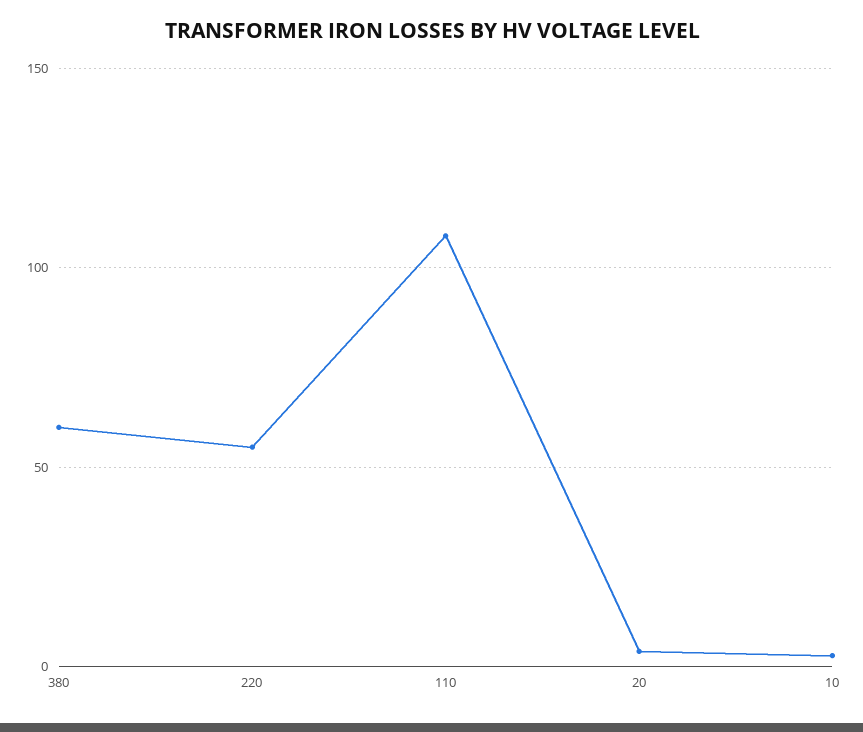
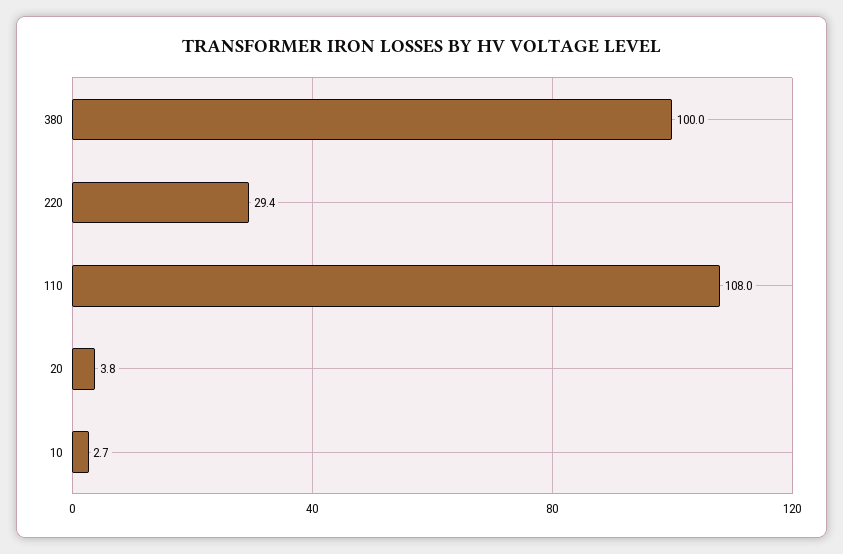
  {
-   "380": 60,
+   "380": 100,
-   "220": 55,
+   "220": 29.4,
    "110": 108,
    "20": 3.8,
    "10": 2.7
  }

